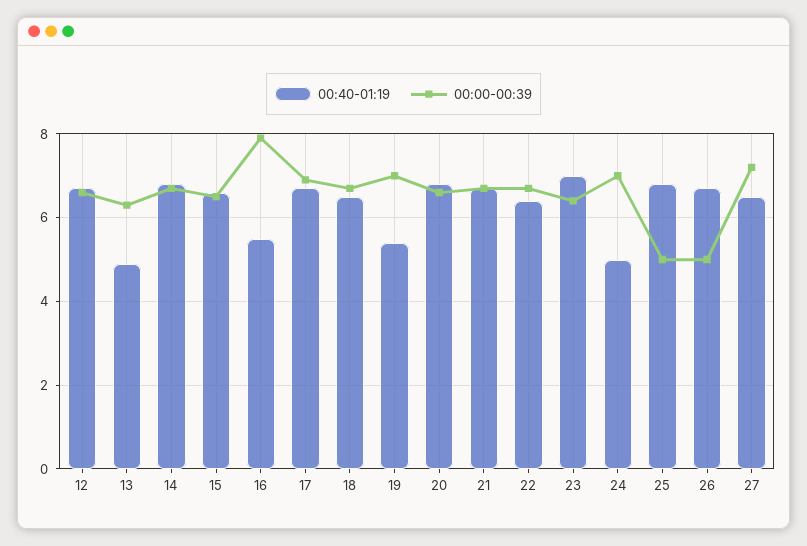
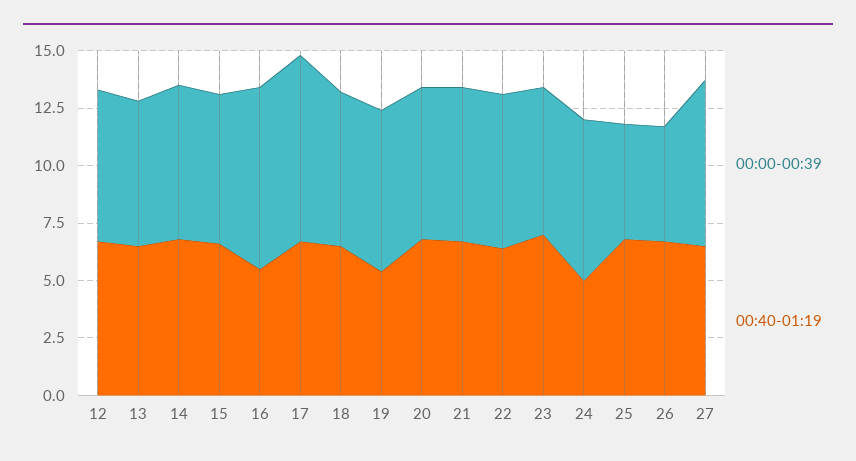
  {
    "00:40-01:19": {
      "12": 6.5,
-     "13": 5,
+     "13": 6.5,
      "14": 7,
      "15": 6.5,
      "16": 5.5,
      "17": 6.5,
      "18": 6.5,
      "19": 5.5,
      "20": 7,
      "21": 6.5,
      "22": 6.5,
      "23": 7,
      "24": 5,
      "25": 7,
      "26": 6.5,
      "27": 6.5
    },
    "00:00-00:39": {
      "12": 6.5,
      "13": 6.5,
      "14": 6.5,
      "15": 6.5,
      "16": 8,
-     "17": 7,
+     "17": 8,
      "18": 6.5,
      "19": 7,
      "20": 6.5,
      "21": 6.5,
      "22": 6.5,
      "23": 6.5,
      "24": 7,
      "25": 5,
      "26": 5,
      "27": 7
    }
  }

